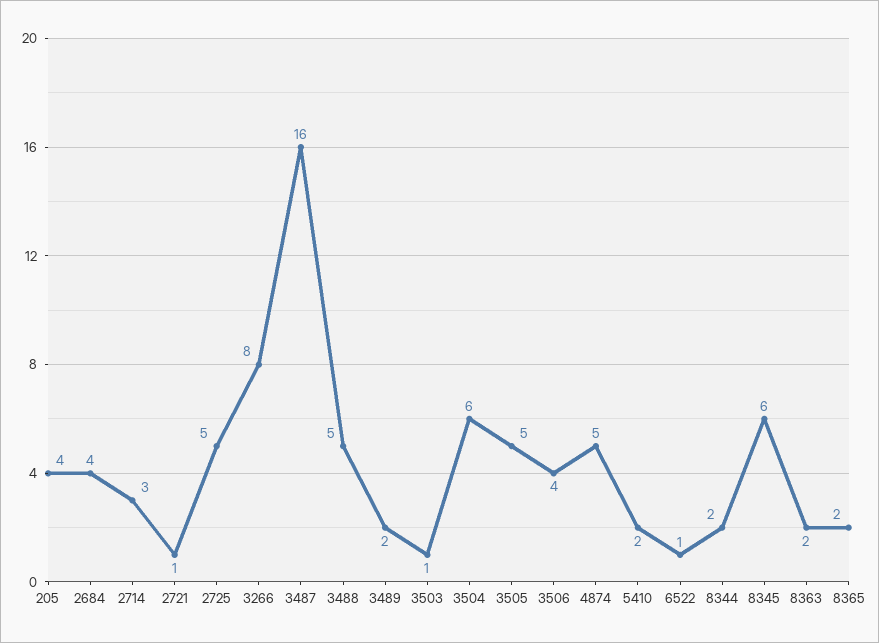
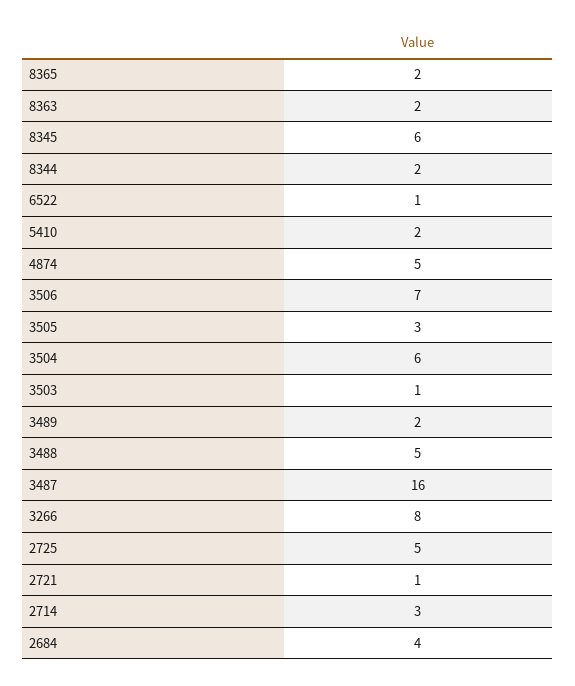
  {
-   "205": 4,
    "2684": 4,
    "2714": 3,
    "2721": 1,
    "2725": 5,
    "3266": 8,
    "3487": 16,
    "3488": 5,
    "3489": 2,
    "3503": 1,
    "3504": 6,
-   "3505": 5,
+   "3505": 3,
-   "3506": 4,
+   "3506": 7,
    "4874": 5,
    "5410": 2,
    "6522": 1,
    "8344": 2,
    "8345": 6,
    "8363": 2,
    "8365": 2
  }

